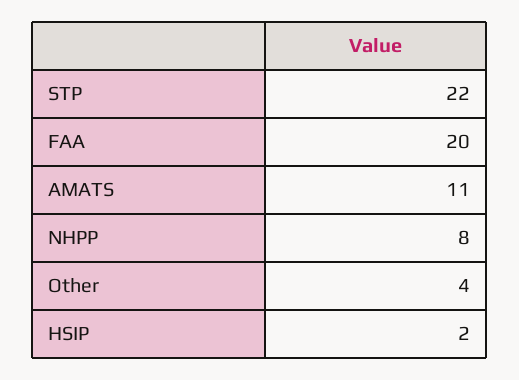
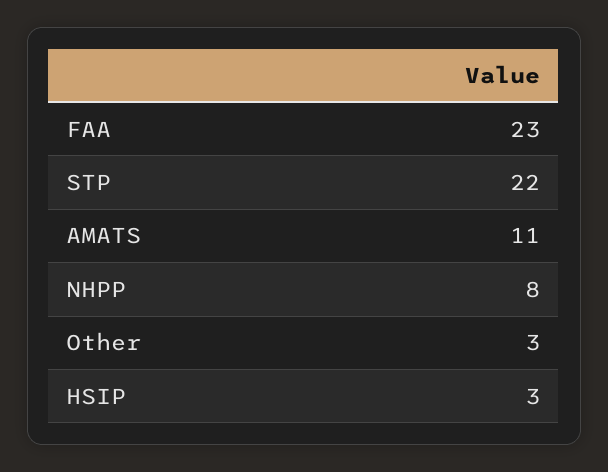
  {
    "STP": 22,
-   "FAA": 20,
+   "FAA": 23,
    "AMATS": 11,
    "NHPP": 8,
-   "Other": 4,
+   "Other": 3,
-   "HSIP": 2
+   "HSIP": 3
  }

